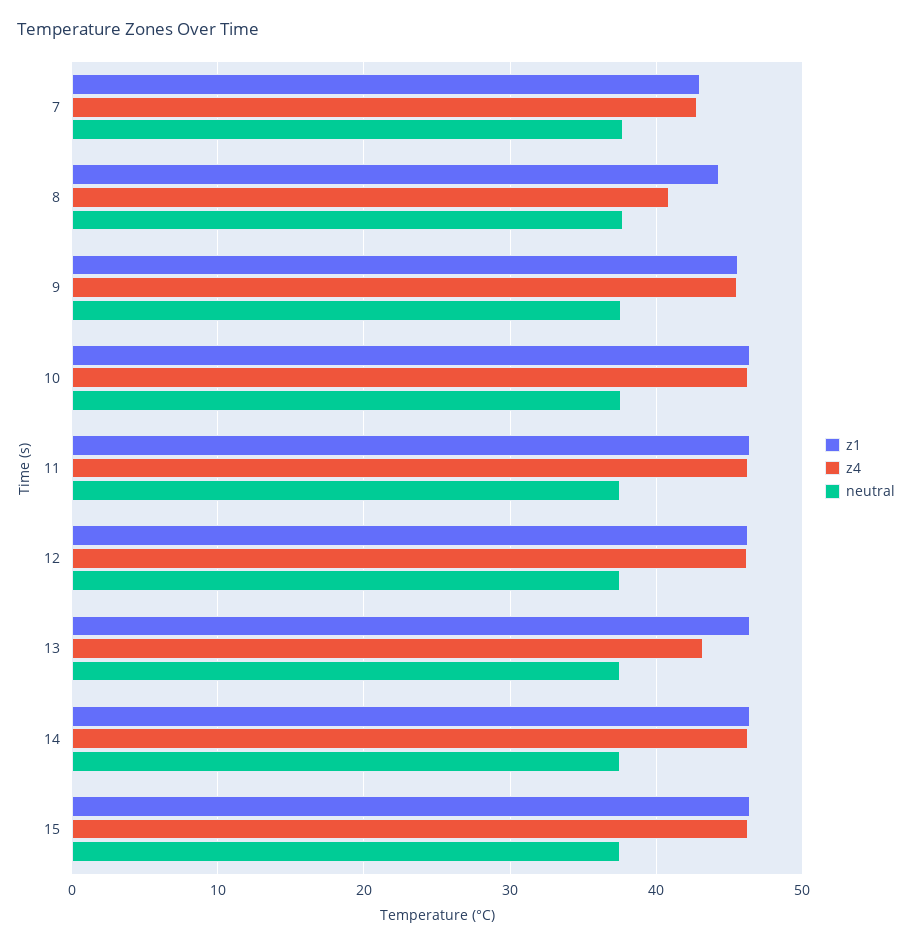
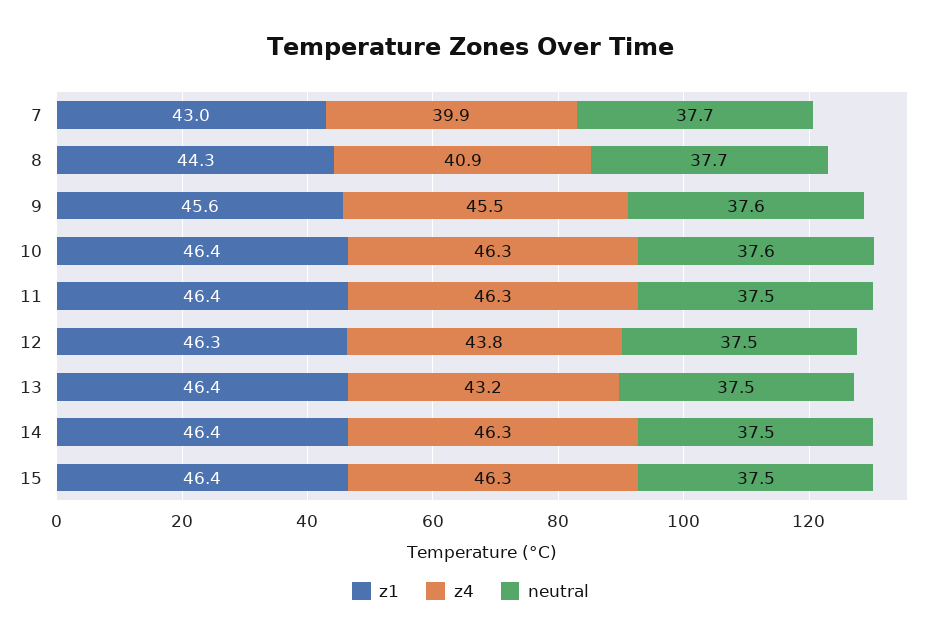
  {
    "z1": {
      "7": 43,
      "8": 44.3,
      "9": 45.6,
      "10": 46.4,
      "11": 46.4,
      "12": 46.3,
      "13": 46.4,
      "14": 46.4,
      "15": 46.4
    },
    "z4": {
-     "7": 43,
+     "7": 39.9,
      "8": 40.9,
      "9": 45.5,
      "10": 46.3,
      "11": 46.3,
-     "12": 46,
+     "12": 43.8,
      "13": 43.2,
      "14": 46.3,
      "15": 46.3
    },
    "neutral": {
      "7": 37.7,
      "8": 37.7,
      "9": 37.6,
      "10": 37.6,
      "11": 37.5,
      "12": 37.5,
      "13": 37.5,
      "14": 37.5,
      "15": 37.5
    }
  }

